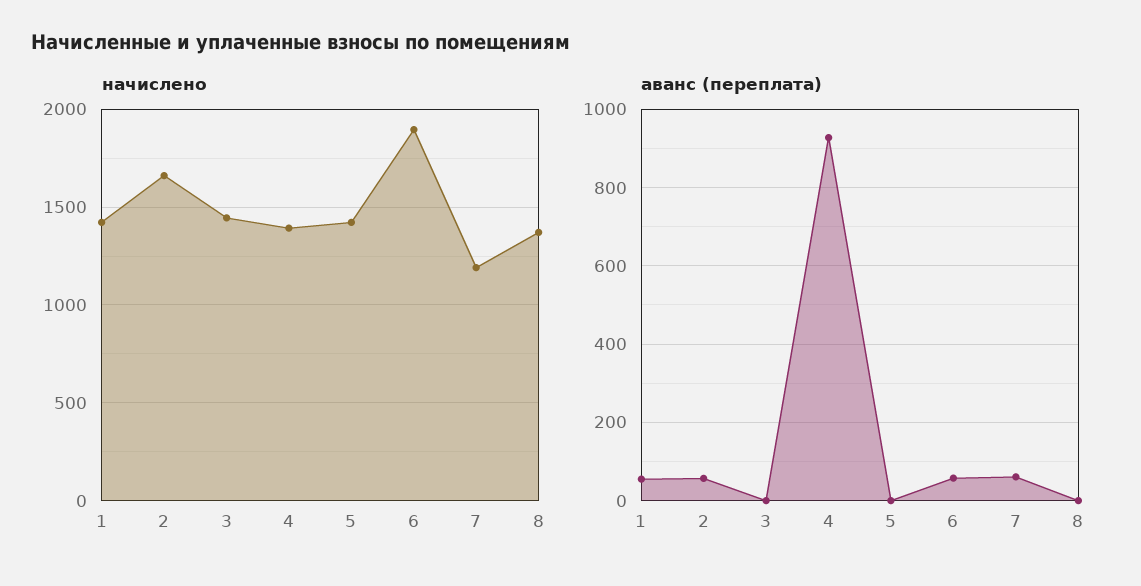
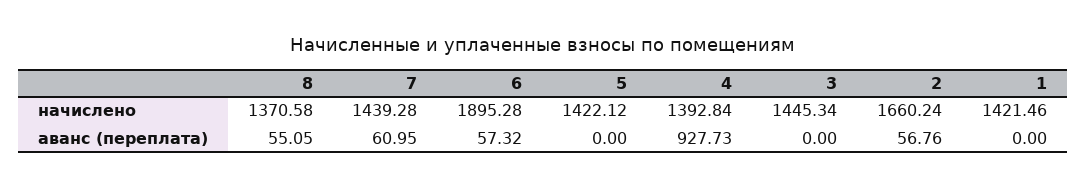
  {
    "начислено": {
      "1": 1421.46,
      "2": 1660.24,
      "3": 1445.34,
      "4": 1392.84,
      "5": 1422.12,
      "6": 1895.28,
-     "7": 1200,
+     "7": 1439.28,
      "8": 1370.58
    },
    "аванс (переплата)": {
-     "1": 60,
+     "1": 0,
      "2": 56.76,
      "3": 0,
      "4": 927.73,
      "5": 0,
      "6": 57.32,
      "7": 60.95,
-     "8": 0
+     "8": 55.05
    }
  }

